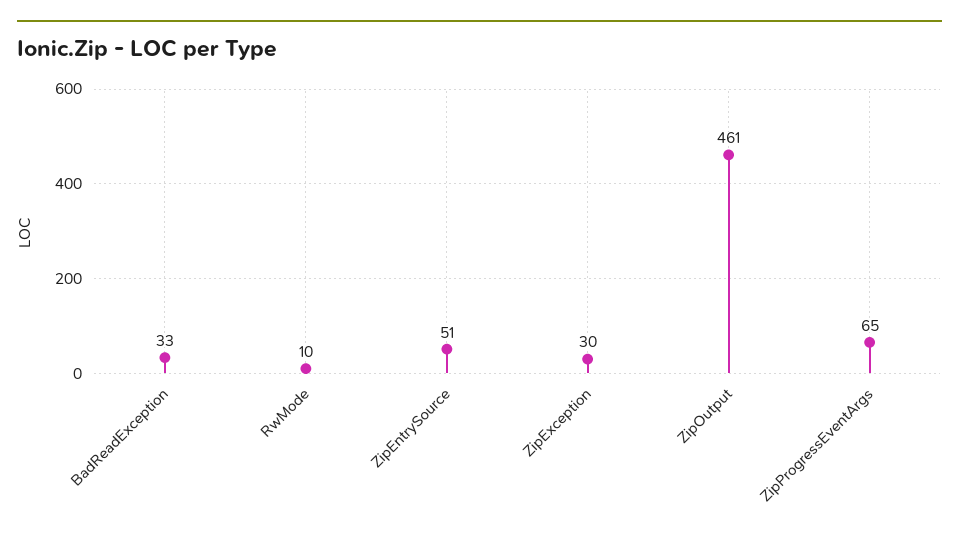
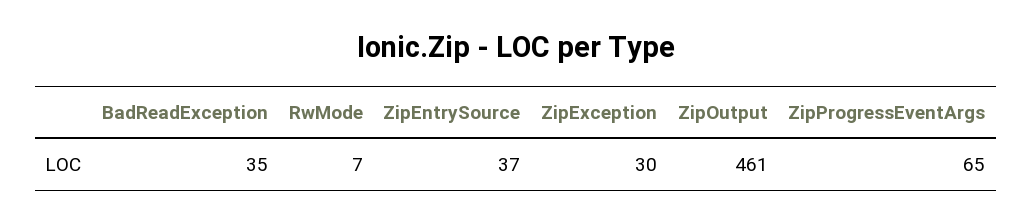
  {
-   "BadReadException": 33,
+   "BadReadException": 35,
-   "RwMode": 10,
+   "RwMode": 7,
-   "ZipEntrySource": 51,
+   "ZipEntrySource": 37,
    "ZipException": 30,
    "ZipOutput": 461,
    "ZipProgressEventArgs": 65
  }

